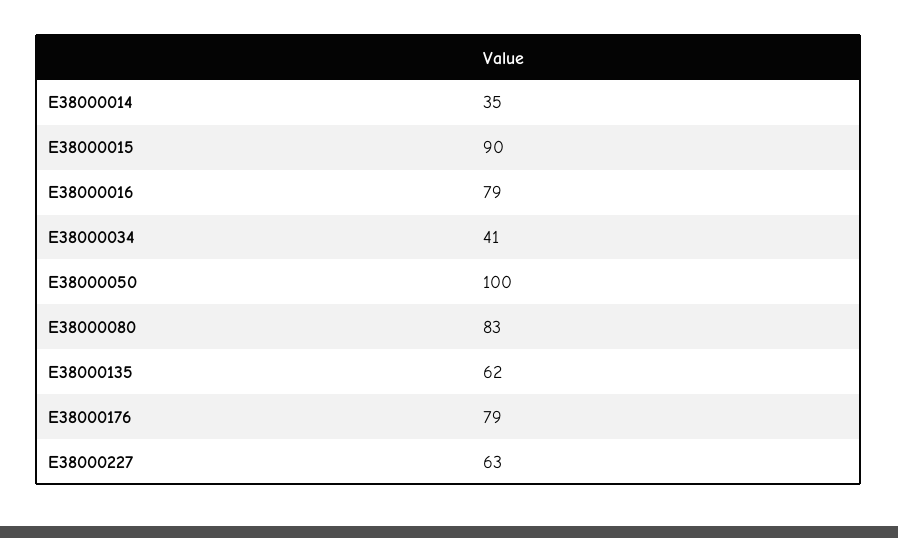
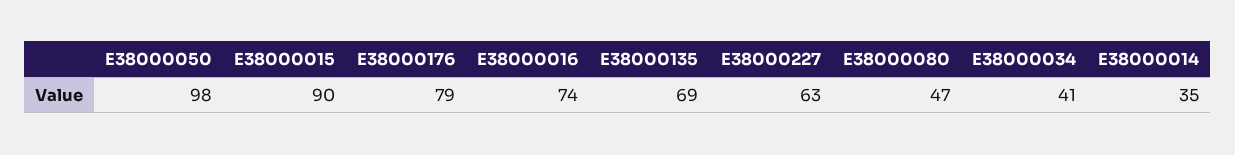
  {
    "E38000014": 35,
    "E38000015": 90,
-   "E38000016": 79,
+   "E38000016": 74,
    "E38000034": 41,
-   "E38000050": 100,
+   "E38000050": 98,
-   "E38000080": 83,
+   "E38000080": 47,
-   "E38000135": 62,
+   "E38000135": 69,
    "E38000176": 79,
    "E38000227": 63
  }

